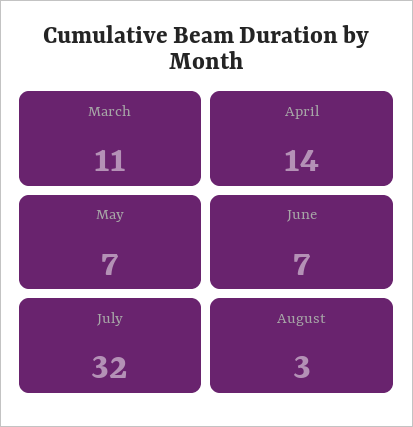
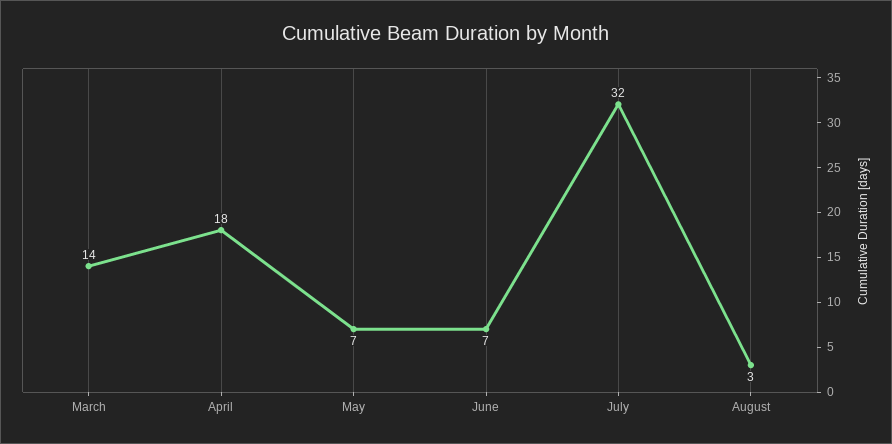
  {
-   "March": 11,
+   "March": 14,
-   "April": 14,
+   "April": 18,
    "May": 7,
    "June": 7,
    "July": 32,
    "August": 3
  }

